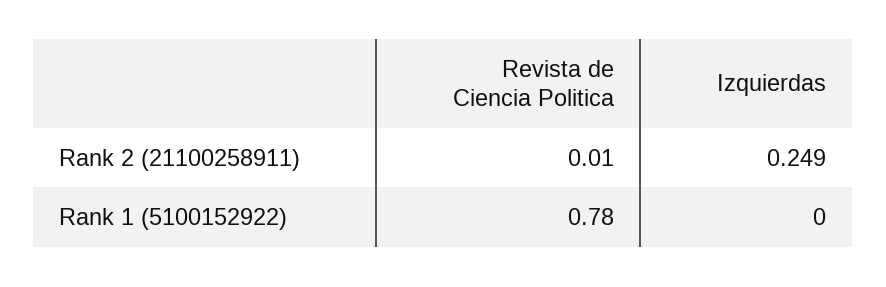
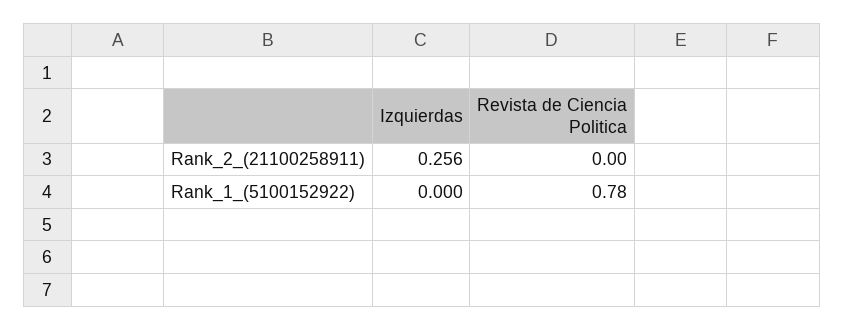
  {
    "Revista de Ciencia Politica": {
-     "Rank 2 (21100258911)": 0.01,
+     "Rank 2 (21100258911)": 0,
      "Rank 1 (5100152922)": 0.78
    },
    "Izquierdas": {
-     "Rank 2 (21100258911)": 0.249,
+     "Rank 2 (21100258911)": 0.256,
      "Rank 1 (5100152922)": 0
    }
  }

